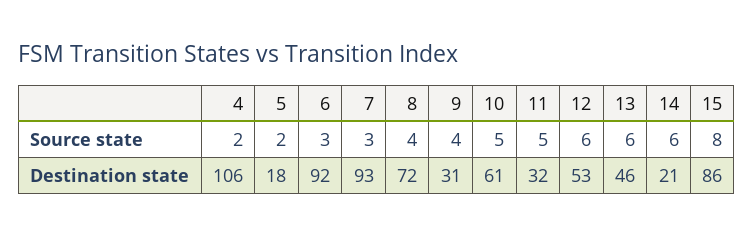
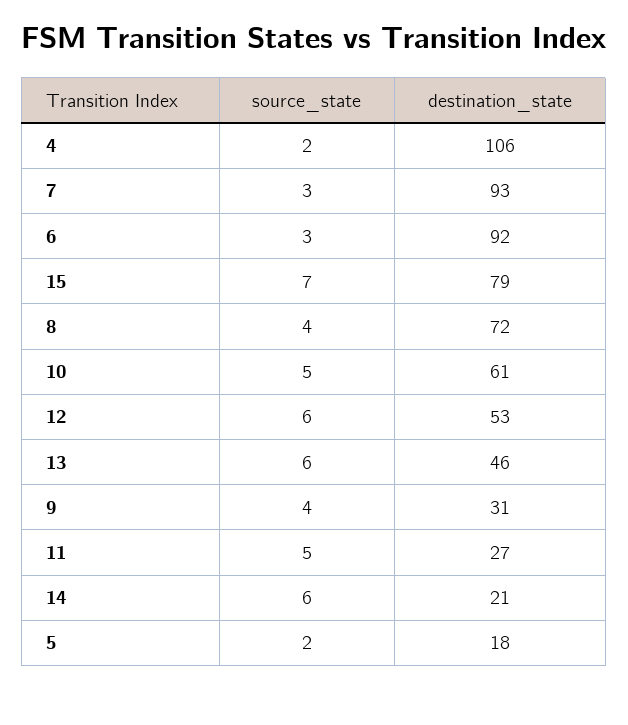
  {
    "4": {
      "Source state": 2,
      "Destination state": 106
    },
    "5": {
      "Source state": 2,
      "Destination state": 18
    },
    "6": {
      "Source state": 3,
      "Destination state": 92
    },
    "7": {
      "Source state": 3,
      "Destination state": 93
    },
    "8": {
      "Source state": 4,
      "Destination state": 72
    },
    "9": {
      "Source state": 4,
      "Destination state": 31
    },
    "10": {
      "Source state": 5,
      "Destination state": 61
    },
    "11": {
      "Source state": 5,
-     "Destination state": 32
+     "Destination state": 27
    },
    "12": {
      "Source state": 6,
      "Destination state": 53
    },
    "13": {
      "Source state": 6,
      "Destination state": 46
    },
    "14": {
      "Source state": 6,
      "Destination state": 21
    },
    "15": {
-     "Source state": 8,
+     "Source state": 7,
-     "Destination state": 86
+     "Destination state": 79
    }
  }

